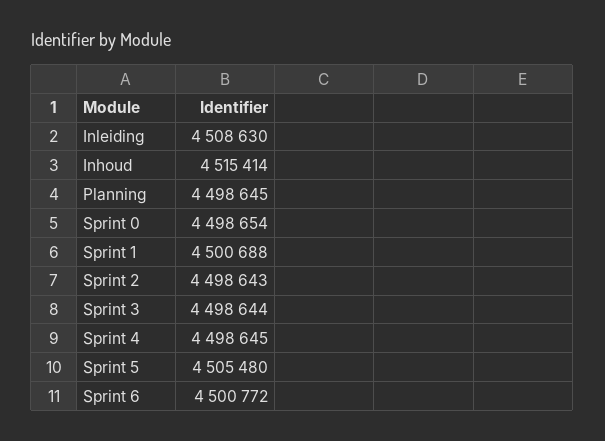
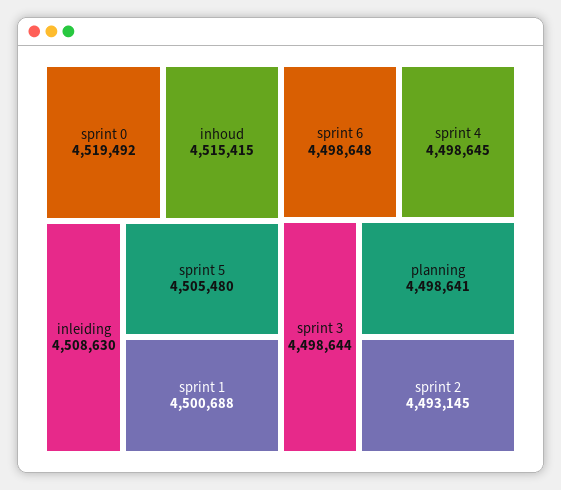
  {
    "Inleiding": 4508630,
-   "Inhoud": 4515414,
+   "Inhoud": 4515415,
-   "Planning": 4498645,
+   "Planning": 4498641,
-   "Sprint 0": 4498654,
+   "Sprint 0": 4519492,
    "Sprint 1": 4500688,
-   "Sprint 2": 4498643,
+   "Sprint 2": 4493145,
    "Sprint 3": 4498644,
    "Sprint 4": 4498645,
    "Sprint 5": 4505480,
-   "Sprint 6": 4500772
+   "Sprint 6": 4498648
  }

